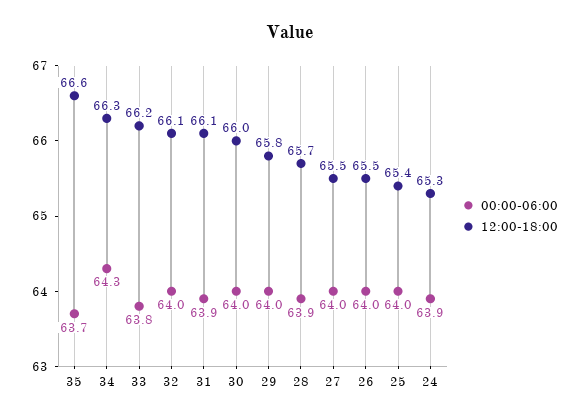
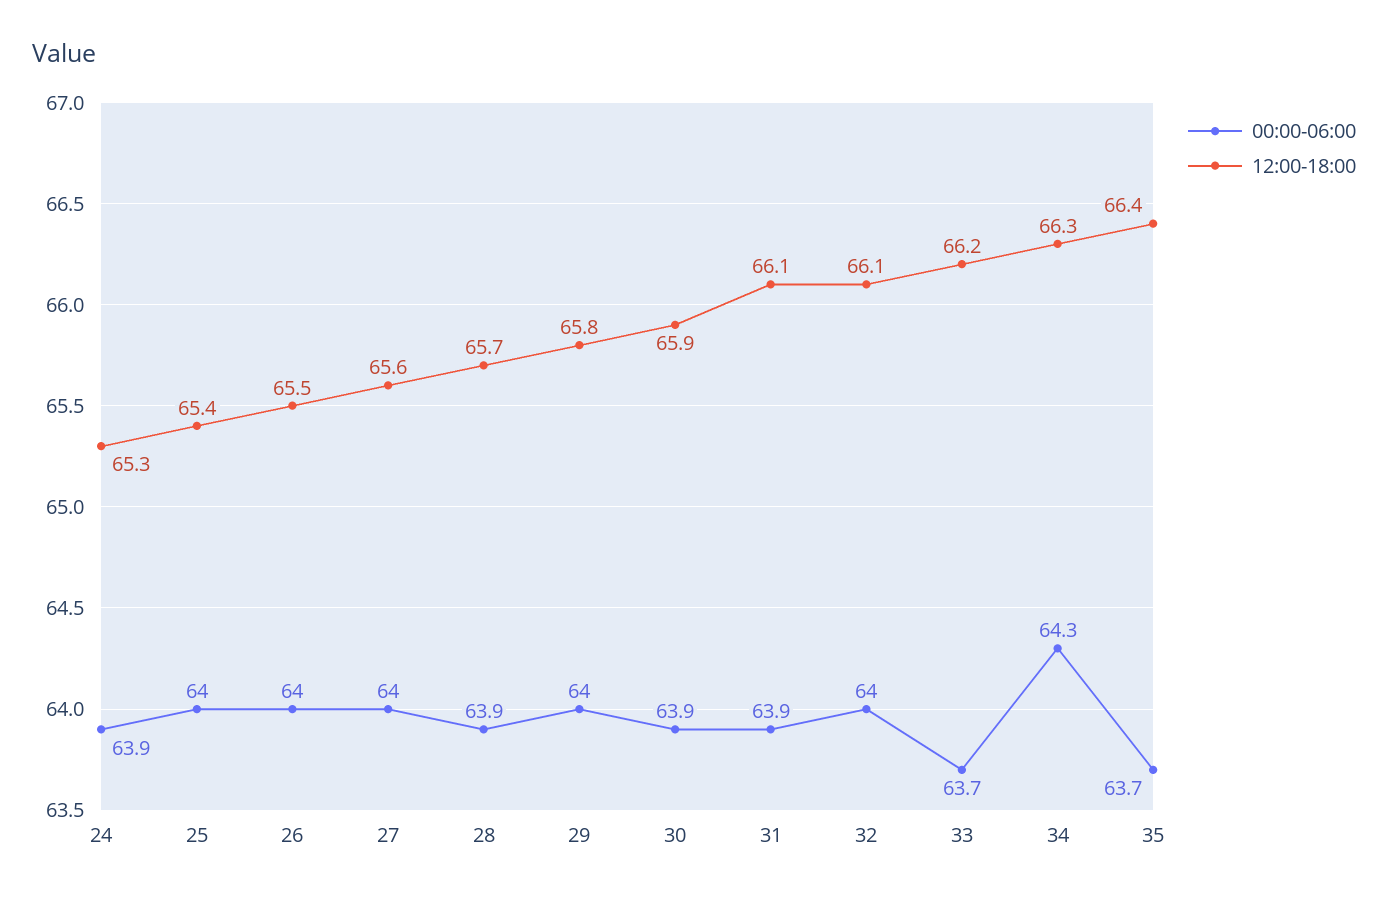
  {
    "00:00-06:00": {
      "35": 63.7,
      "34": 64.3,
-     "33": 63.8,
+     "33": 63.7,
      "32": 64,
      "31": 63.9,
-     "30": 64,
+     "30": 63.9,
      "29": 64,
      "28": 63.9,
      "27": 64,
      "26": 64,
      "25": 64,
      "24": 63.9
    },
    "12:00-18:00": {
-     "35": 66.6,
+     "35": 66.4,
      "34": 66.3,
      "33": 66.2,
      "32": 66.1,
      "31": 66.1,
-     "30": 66,
+     "30": 65.9,
      "29": 65.8,
      "28": 65.7,
-     "27": 65.5,
+     "27": 65.6,
      "26": 65.5,
      "25": 65.4,
      "24": 65.3
    }
  }

